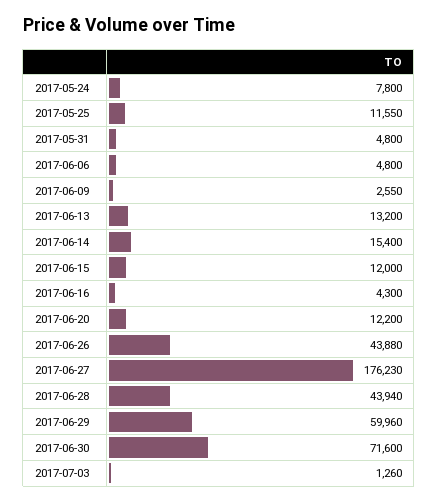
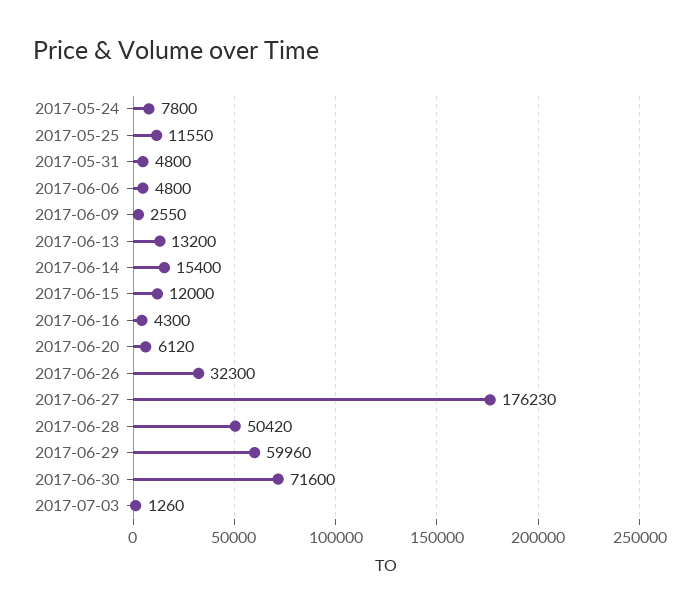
  {
    "2017-05-24": 7800,
    "2017-05-25": 11550,
    "2017-05-31": 4800,
    "2017-06-06": 4800,
    "2017-06-09": 2550,
    "2017-06-13": 13200,
    "2017-06-14": 15400,
    "2017-06-15": 12000,
    "2017-06-16": 4300,
-   "2017-06-20": 12200,
+   "2017-06-20": 6120,
-   "2017-06-26": 43880,
+   "2017-06-26": 32300,
    "2017-06-27": 176230,
-   "2017-06-28": 43940,
+   "2017-06-28": 50420,
    "2017-06-29": 59960,
    "2017-06-30": 71600,
    "2017-07-03": 1260
  }

